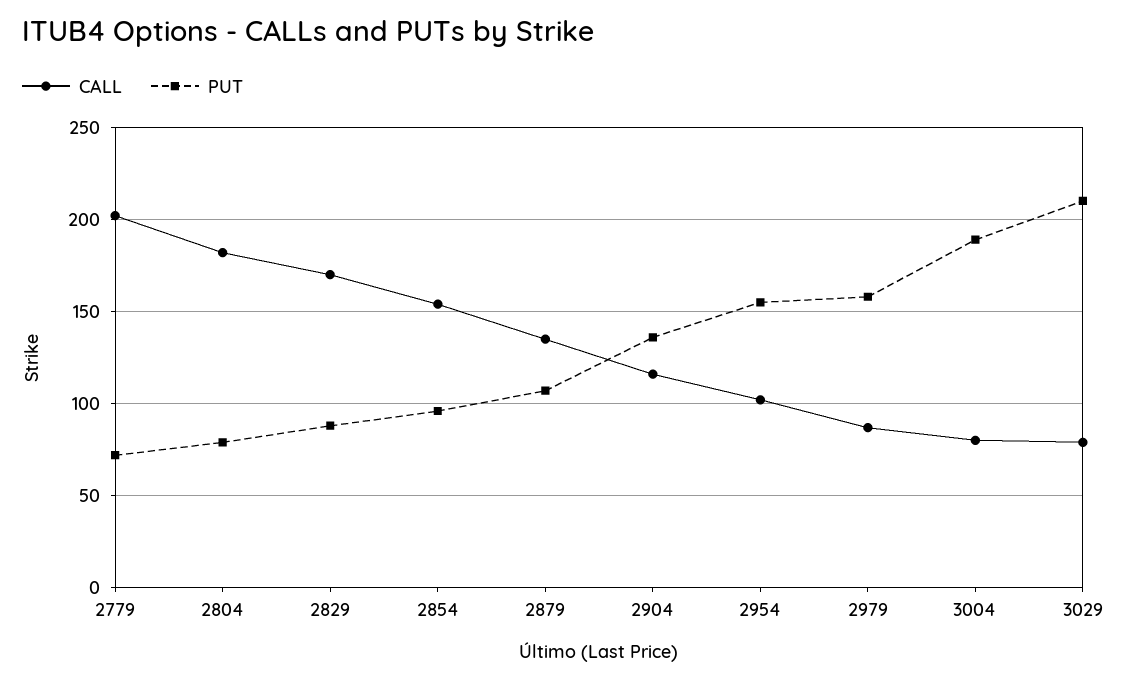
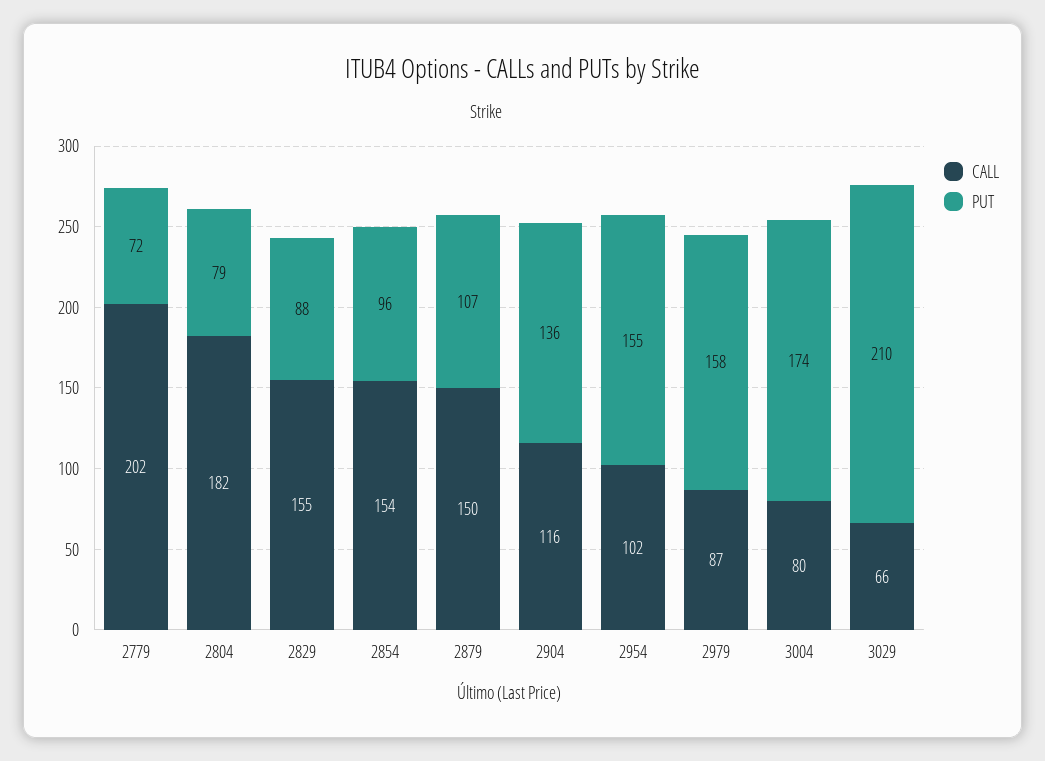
  {
    "CALL": {
      "2779": 202,
      "2804": 182,
-     "2829": 170,
+     "2829": 155,
      "2854": 154,
-     "2879": 135,
+     "2879": 150,
      "2904": 116,
      "2954": 102,
      "2979": 87,
      "3004": 80,
-     "3029": 80
+     "3029": 66
    },
    "PUT": {
      "2779": 72,
      "2804": 79,
      "2829": 88,
      "2854": 96,
      "2879": 107,
      "2904": 136,
      "2954": 155,
      "2979": 158,
-     "3004": 190,
+     "3004": 174,
      "3029": 210
    }
  }

